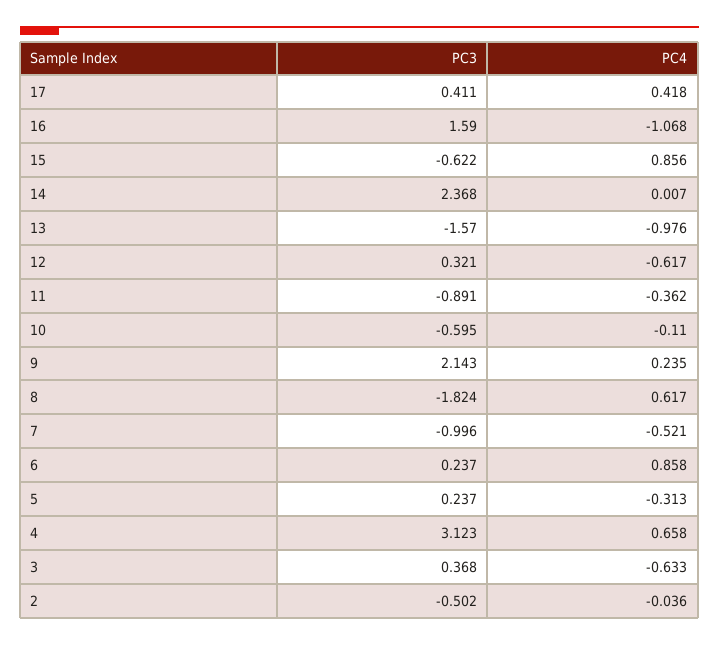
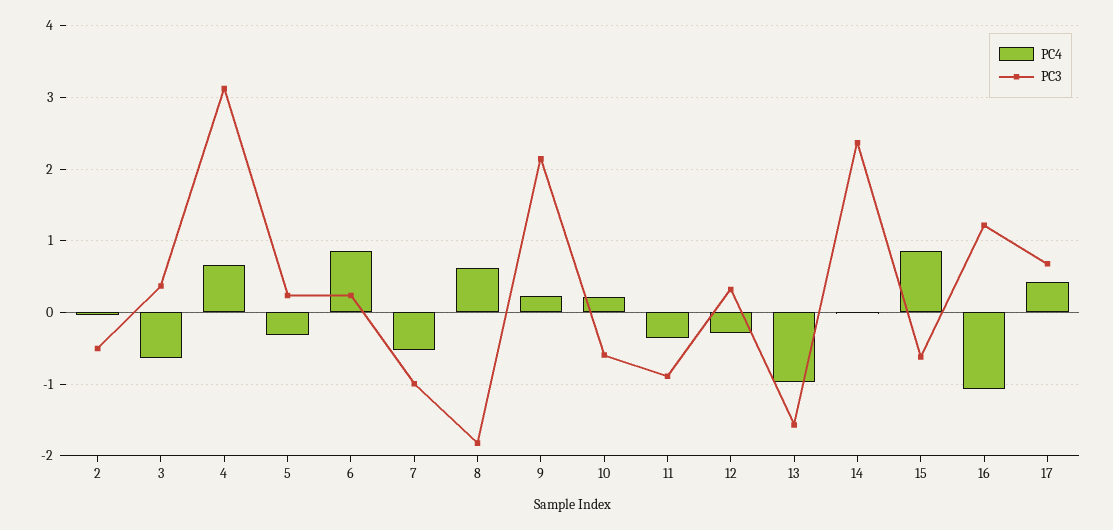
  {
    "PC3": {
-     "17": 0.411,
+     "17": 0.7,
-     "16": 1.59,
+     "16": 1.2,
      "15": -0.622,
      "14": 2.368,
      "13": -1.57,
      "12": 0.321,
      "11": -0.891,
      "10": -0.595,
      "9": 2.143,
      "8": -1.824,
      "7": -0.996,
      "6": 0.237,
      "5": 0.237,
      "4": 3.123,
      "3": 0.368,
      "2": -0.502
    },
    "PC4": {
      "17": 0.418,
      "16": -1.068,
      "15": 0.856,
      "14": 0.007,
      "13": -0.976,
-     "12": -0.617,
+     "12": -0.3,
      "11": -0.362,
-     "10": -0.11,
+     "10": 0.2,
      "9": 0.235,
      "8": 0.617,
      "7": -0.521,
      "6": 0.858,
      "5": -0.313,
      "4": 0.658,
      "3": -0.633,
      "2": -0.036
    }
  }

